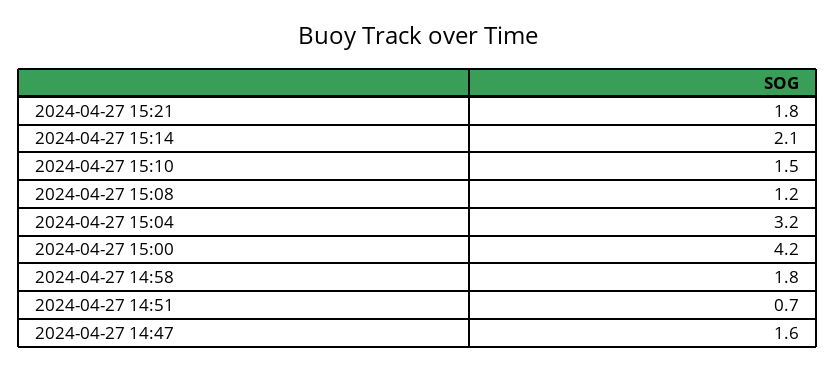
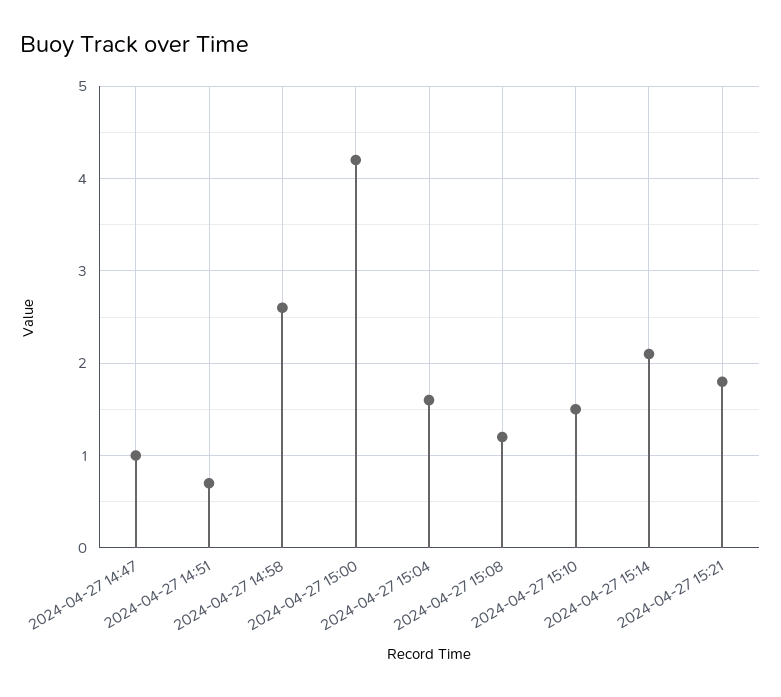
  {
    "2024-04-27 15:21": 1.8,
    "2024-04-27 15:14": 2.1,
    "2024-04-27 15:10": 1.5,
    "2024-04-27 15:08": 1.2,
-   "2024-04-27 15:04": 3.2,
+   "2024-04-27 15:04": 1.6,
    "2024-04-27 15:00": 4.2,
-   "2024-04-27 14:58": 1.8,
+   "2024-04-27 14:58": 2.6,
    "2024-04-27 14:51": 0.7,
-   "2024-04-27 14:47": 1.6
+   "2024-04-27 14:47": 1
  }

